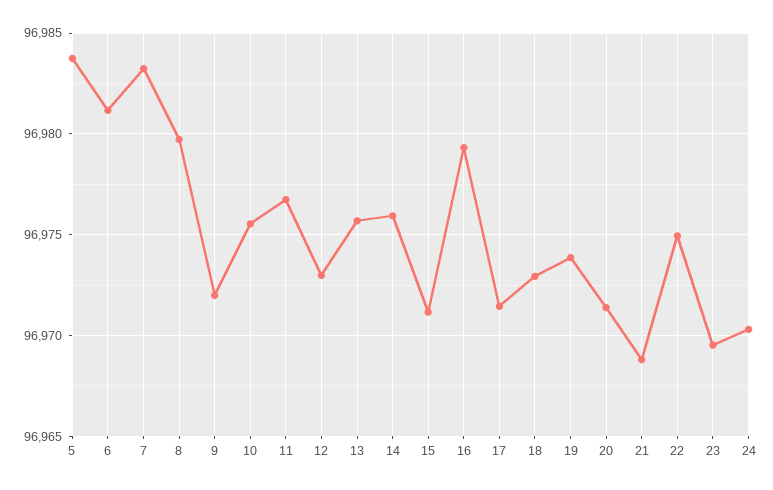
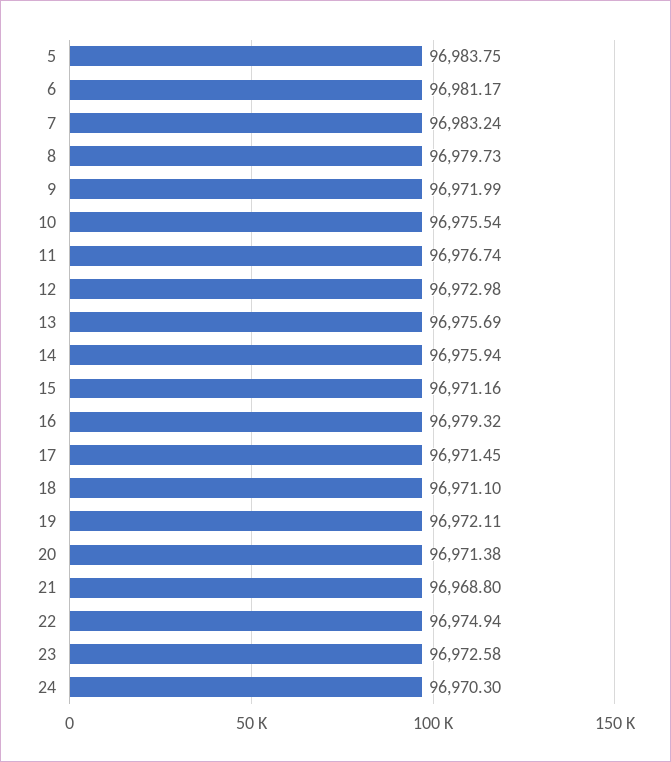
  {
    "5": 96983.75,
    "6": 96981.17,
    "7": 96983.24,
    "8": 96979.73,
    "9": 96971.99,
    "10": 96975.54,
    "11": 96976.74,
    "12": 96972.98,
    "13": 96975.69,
    "14": 96975.94,
    "15": 96971.16,
    "16": 96979.32,
    "17": 96971.45,
-   "18": 96973,
+   "18": 96971.1,
-   "19": 96974,
+   "19": 96972.11,
    "20": 96971.38,
    "21": 96968.8,
    "22": 96974.94,
-   "23": 96969.5,
+   "23": 96972.58,
    "24": 96970.3
  }

